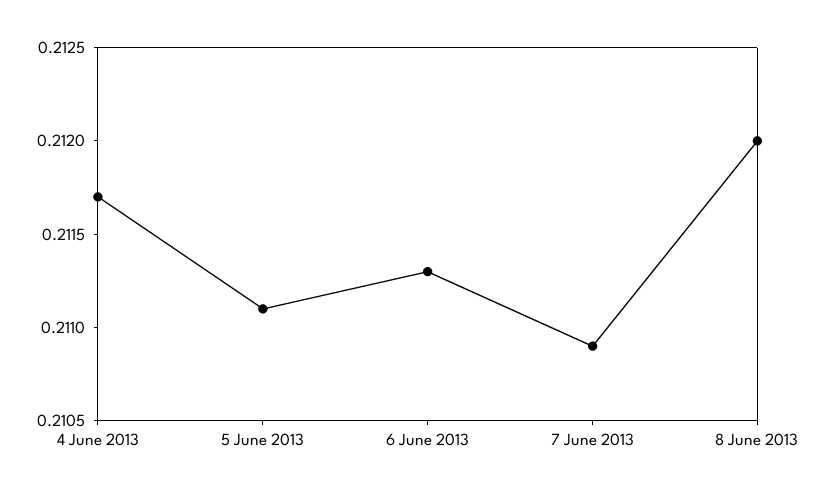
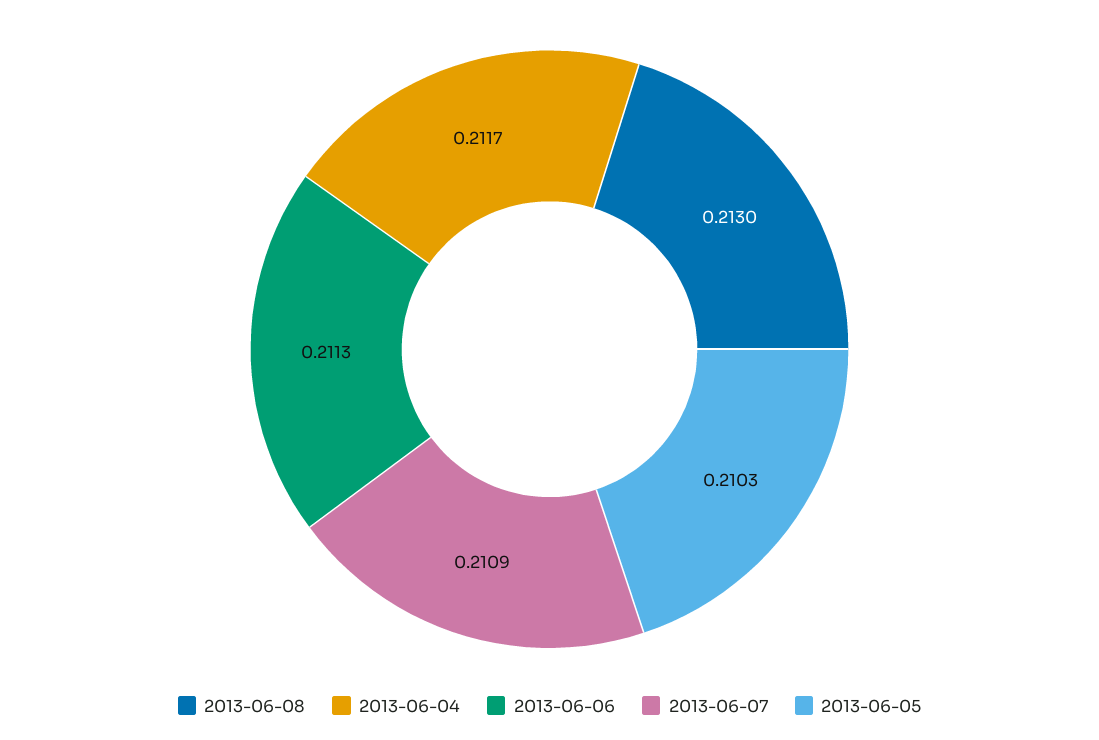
  {
    "4 June 2013": 0.2117,
-   "5 June 2013": 0.2111,
+   "5 June 2013": 0.2103,
    "6 June 2013": 0.2113,
    "7 June 2013": 0.2109,
-   "8 June 2013": 0.212
+   "8 June 2013": 0.213
  }

